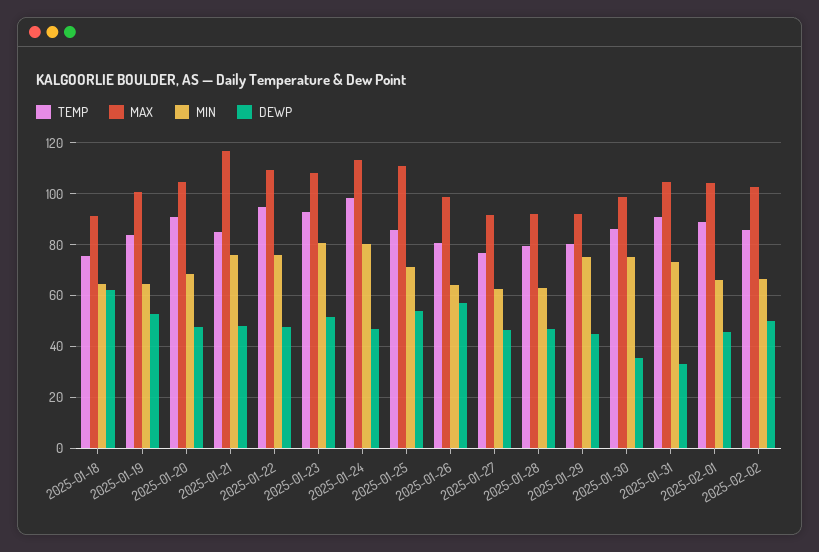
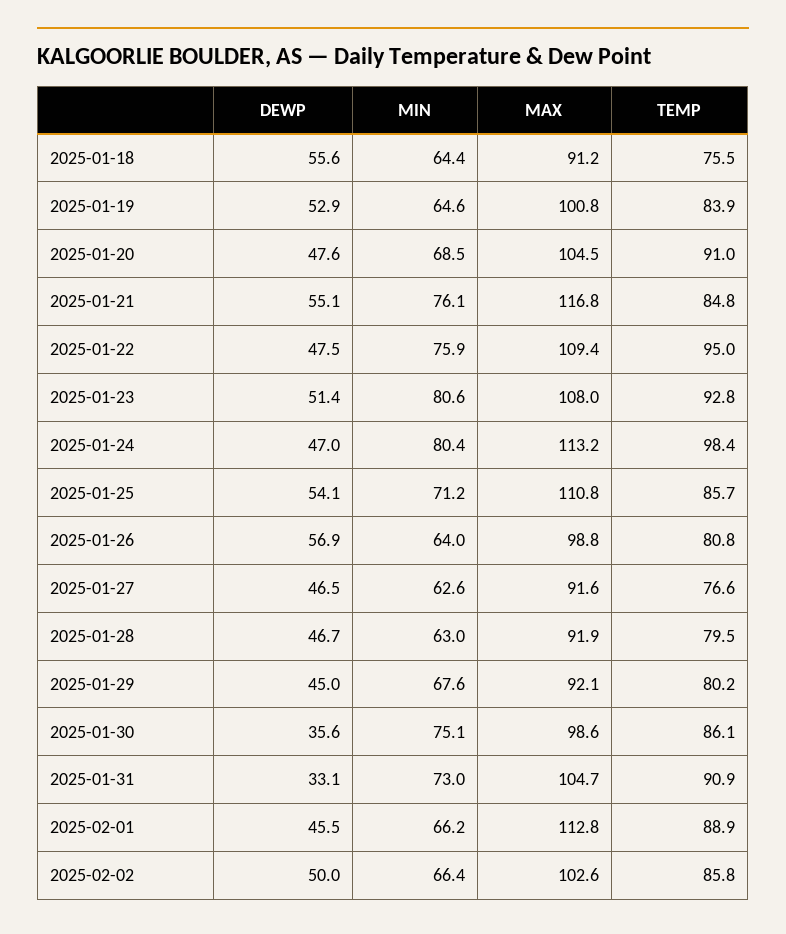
  {
    "TEMP": {
      "2025-01-18": 75.5,
      "2025-01-19": 83.9,
      "2025-01-20": 91,
      "2025-01-21": 84.8,
      "2025-01-22": 95,
      "2025-01-23": 92.8,
      "2025-01-24": 98.4,
      "2025-01-25": 85.7,
      "2025-01-26": 80.8,
      "2025-01-27": 76.6,
      "2025-01-28": 79.5,
      "2025-01-29": 80.2,
      "2025-01-30": 86.1,
      "2025-01-31": 90.9,
      "2025-02-01": 88.9,
      "2025-02-02": 85.8
    },
    "MAX": {
      "2025-01-18": 91.2,
      "2025-01-19": 100.8,
      "2025-01-20": 104.5,
      "2025-01-21": 116.8,
      "2025-01-22": 109.4,
      "2025-01-23": 108,
      "2025-01-24": 113.2,
      "2025-01-25": 110.8,
      "2025-01-26": 98.8,
      "2025-01-27": 91.6,
      "2025-01-28": 91.9,
      "2025-01-29": 92.1,
      "2025-01-30": 98.6,
      "2025-01-31": 104.7,
-     "2025-02-01": 105,
+     "2025-02-01": 112.8,
      "2025-02-02": 102.6
    },
    "MIN": {
      "2025-01-18": 64.4,
      "2025-01-19": 64.6,
      "2025-01-20": 68.5,
      "2025-01-21": 76.1,
      "2025-01-22": 75.9,
      "2025-01-23": 80.6,
      "2025-01-24": 80.4,
      "2025-01-25": 71.2,
      "2025-01-26": 64,
      "2025-01-27": 62.6,
      "2025-01-28": 63,
-     "2025-01-29": 75,
+     "2025-01-29": 67.6,
      "2025-01-30": 75.1,
      "2025-01-31": 73,
      "2025-02-01": 66.2,
      "2025-02-02": 66.4
    },
    "DEWP": {
-     "2025-01-18": 62.5,
+     "2025-01-18": 55.6,
      "2025-01-19": 52.9,
      "2025-01-20": 47.6,
-     "2025-01-21": 47.5,
+     "2025-01-21": 55.1,
      "2025-01-22": 47.5,
      "2025-01-23": 51.4,
      "2025-01-24": 47,
      "2025-01-25": 54.1,
      "2025-01-26": 56.9,
      "2025-01-27": 46.5,
      "2025-01-28": 46.7,
      "2025-01-29": 45,
      "2025-01-30": 35.6,
      "2025-01-31": 33.1,
      "2025-02-01": 45.5,
      "2025-02-02": 50
    }
  }

